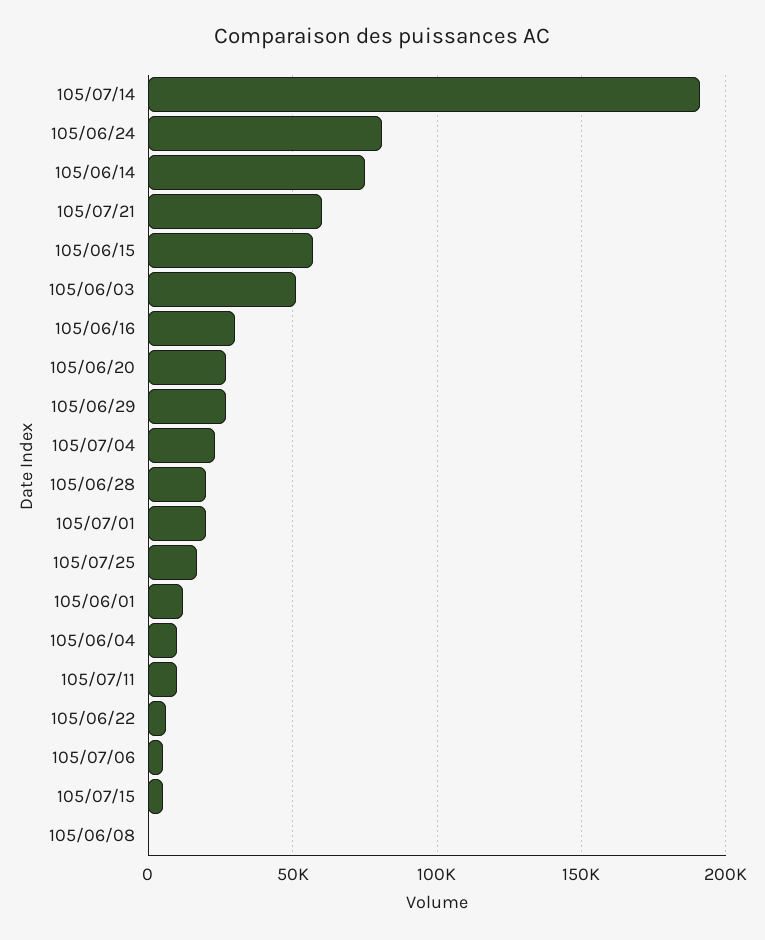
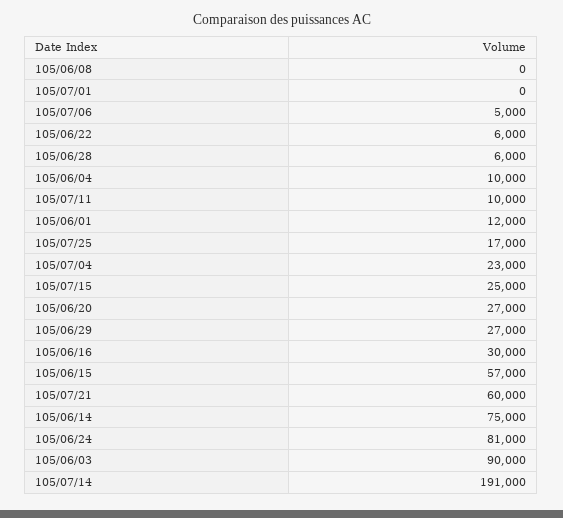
  {
    "105/07/14": 191000,
    "105/06/24": 81000,
    "105/06/14": 75000,
    "105/07/21": 60000,
    "105/06/15": 57000,
-   "105/06/03": 50000,
+   "105/06/03": 90000,
    "105/06/16": 30000,
    "105/06/20": 27000,
    "105/06/29": 27000,
    "105/07/04": 23000,
-   "105/06/28": 20000,
+   "105/06/28": 6000,
-   "105/07/01": 20000,
+   "105/07/01": 0,
    "105/07/25": 17000,
    "105/06/01": 12000,
    "105/06/04": 10000,
    "105/07/11": 10000,
    "105/06/22": 6000,
    "105/07/06": 5000,
-   "105/07/15": 5000,
+   "105/07/15": 25000,
    "105/06/08": 0
  }

